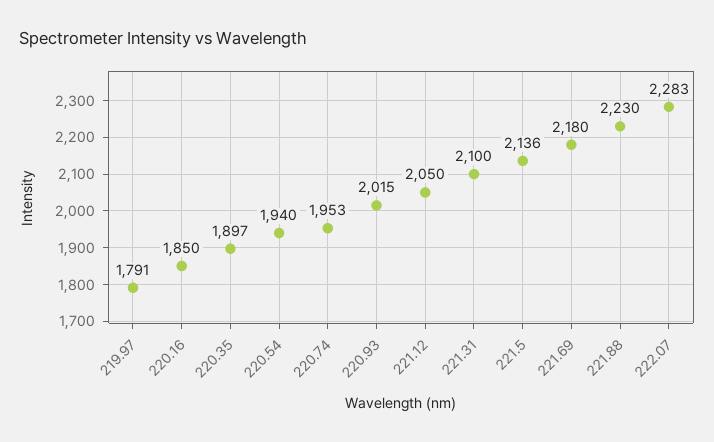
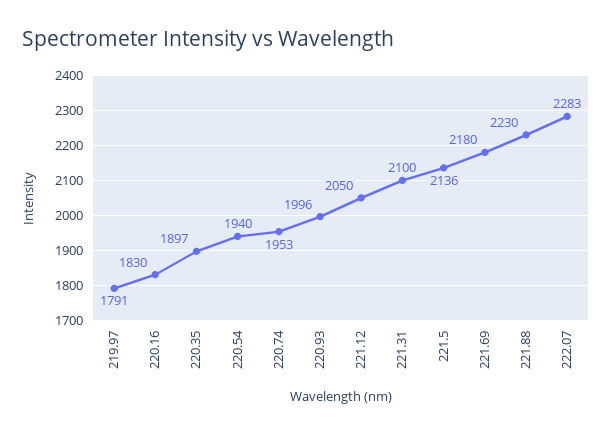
  {
    "219.97": 1791,
-   "220.16": 1850,
+   "220.16": 1830,
    "220.35": 1897,
    "220.54": 1940,
    "220.74": 1953,
-   "220.93": 2015,
+   "220.93": 1996,
    "221.12": 2050,
    "221.31": 2100,
    "221.5": 2136,
    "221.69": 2180,
    "221.88": 2230,
    "222.07": 2283
  }

